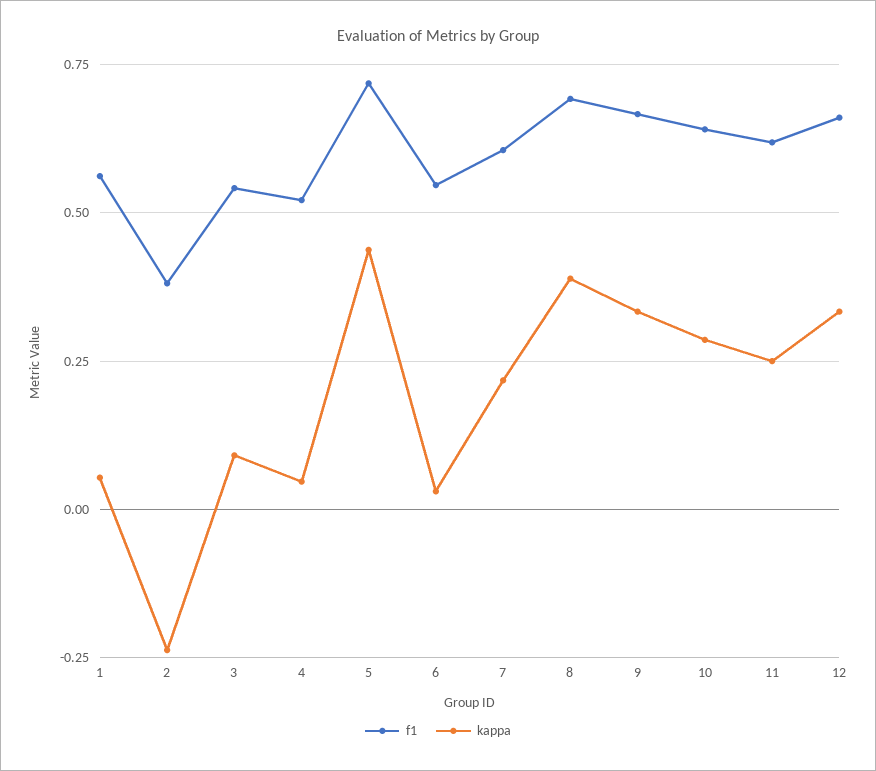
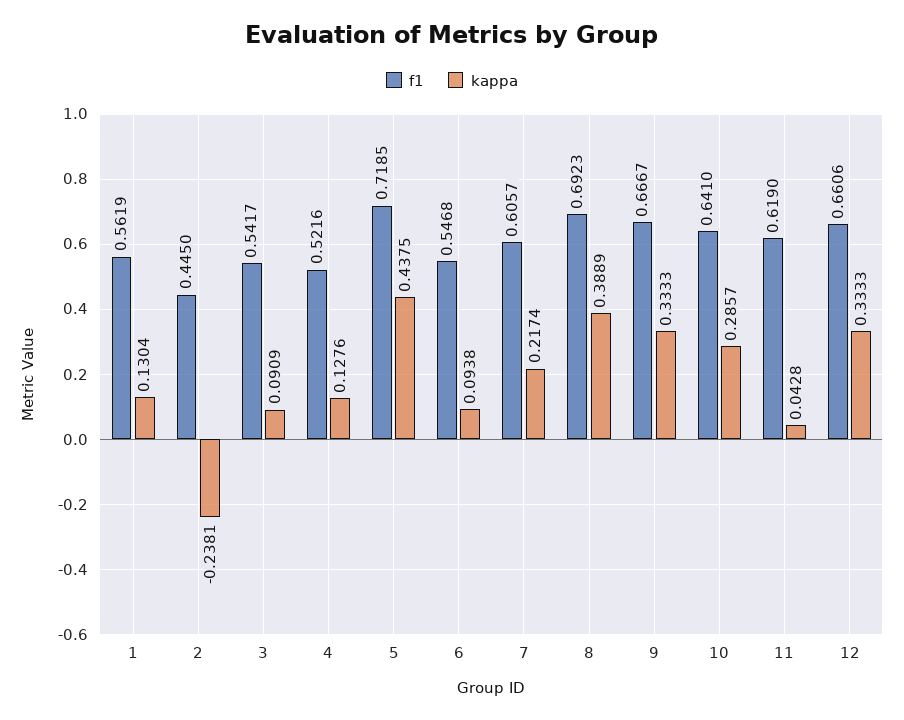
  {
    "f1": {
      "1": 0.5619,
-     "2": 0.375,
+     "2": 0.445,
      "3": 0.5417,
      "4": 0.5216,
      "5": 0.7185,
      "6": 0.5468,
      "7": 0.6057,
      "8": 0.6923,
      "9": 0.6667,
      "10": 0.641,
      "11": 0.619,
      "12": 0.6606
    },
    "kappa": {
-     "1": 0.05,
+     "1": 0.1304,
      "2": -0.2381,
      "3": 0.0909,
-     "4": 0.05,
+     "4": 0.1276,
      "5": 0.4375,
-     "6": 0.025,
+     "6": 0.0938,
      "7": 0.2174,
      "8": 0.3889,
      "9": 0.3333,
      "10": 0.2857,
-     "11": 0.25,
+     "11": 0.0428,
      "12": 0.3333
    }
  }

